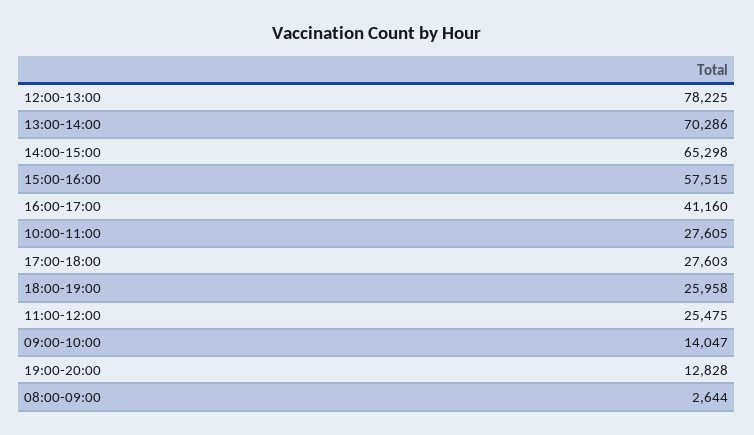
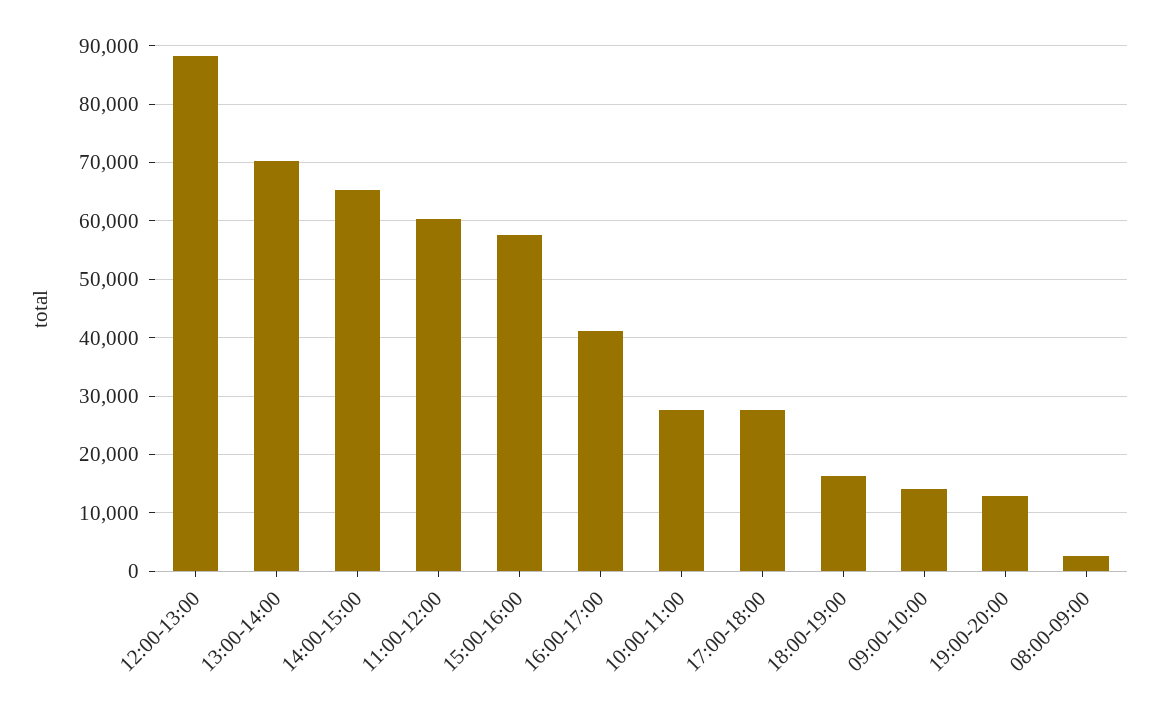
  {
-   "12:00-13:00": 78225,
+   "12:00-13:00": 88000,
    "13:00-14:00": 70286,
    "14:00-15:00": 65298,
    "15:00-16:00": 57515,
    "16:00-17:00": 41160,
    "10:00-11:00": 27605,
    "17:00-18:00": 27603,
-   "18:00-19:00": 25958,
+   "18:00-19:00": 16000,
-   "11:00-12:00": 25475,
+   "11:00-12:00": 60000,
    "09:00-10:00": 14047,
    "19:00-20:00": 12828,
    "08:00-09:00": 2644
  }

